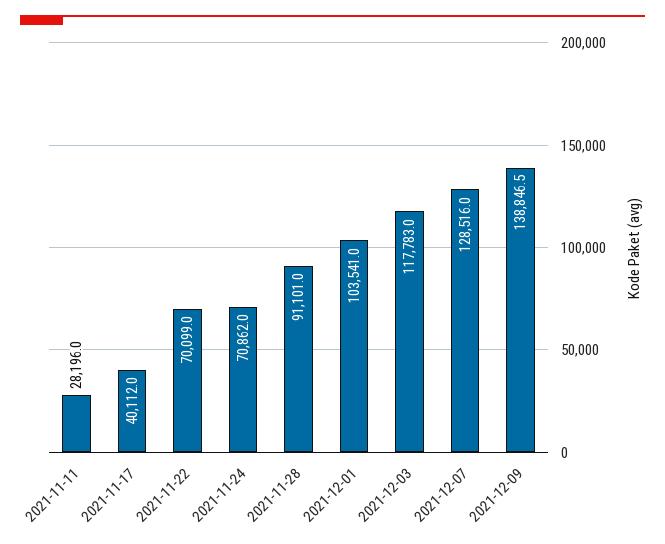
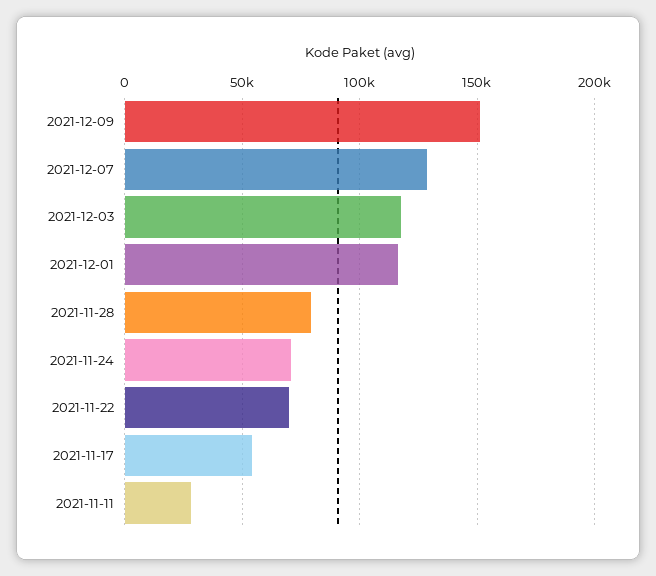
  {
    "2021-11-11": 28196,
-   "2021-11-17": 40112,
+   "2021-11-17": 55000,
    "2021-11-22": 70099,
    "2021-11-24": 70862,
-   "2021-11-28": 91101,
+   "2021-11-28": 80000,
-   "2021-12-01": 103541,
+   "2021-12-01": 115000,
    "2021-12-03": 117783,
    "2021-12-07": 128516,
-   "2021-12-09": 138846.5
+   "2021-12-09": 150000
  }

